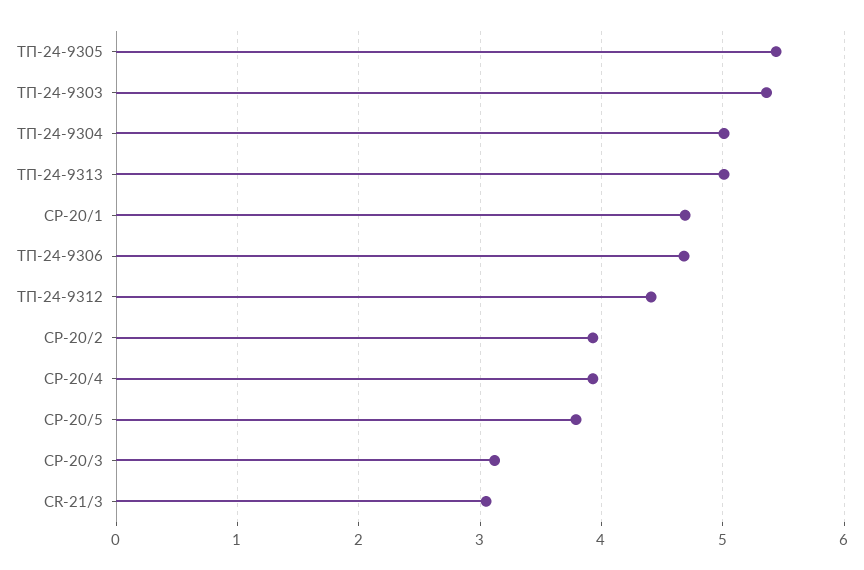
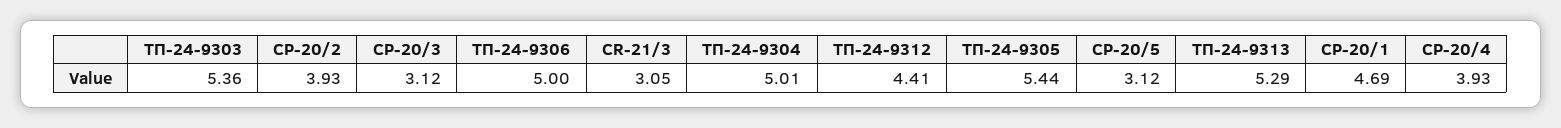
  {
    "ТП-24-9305": 5.44,
    "ТП-24-9303": 5.36,
    "ТП-24-9304": 5.01,
-   "ТП-24-9313": 5,
+   "ТП-24-9313": 5.29,
    "CP-20/1": 4.69,
-   "ТП-24-9306": 4.7,
+   "ТП-24-9306": 5,
    "ТП-24-9312": 4.41,
    "CP-20/2": 3.93,
    "CP-20/4": 3.93,
-   "CP-20/5": 3.8,
+   "CP-20/5": 3.12,
    "CP-20/3": 3.12,
    "CR-21/3": 3.05
  }

